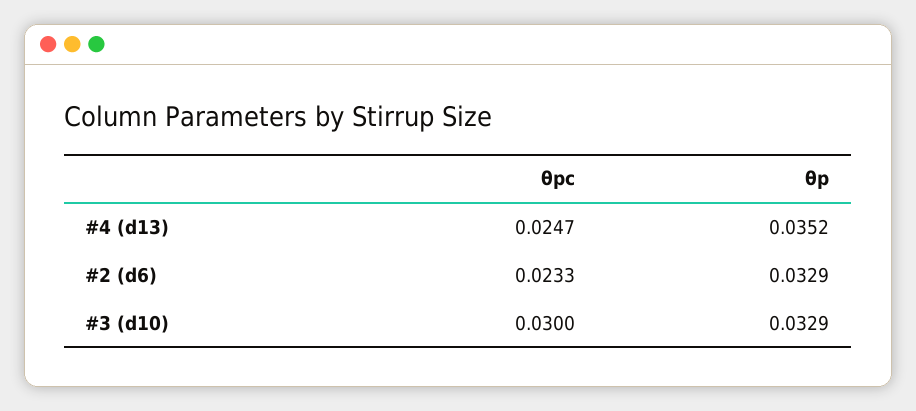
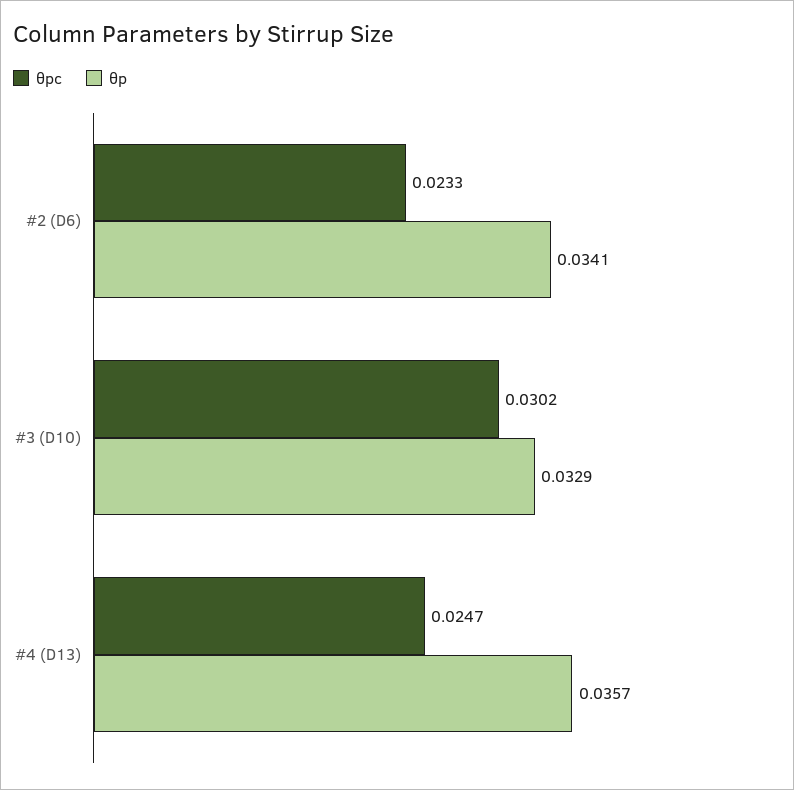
  {
    "θpc": {
      "#4 (d13)": 0.0247,
      "#2 (d6)": 0.0233,
-     "#3 (d10)": 0.03
+     "#3 (d10)": 0.0302
    },
    "θp": {
-     "#4 (d13)": 0.0352,
+     "#4 (d13)": 0.0357,
-     "#2 (d6)": 0.0329,
+     "#2 (d6)": 0.0341,
      "#3 (d10)": 0.0329
    }
  }

